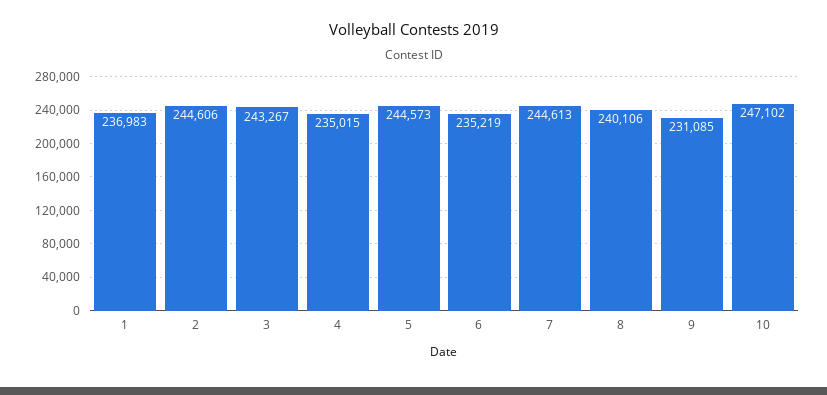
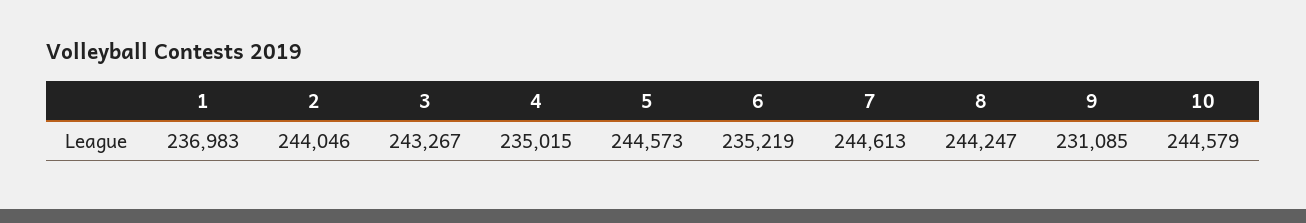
  {
    "1": 236983,
-   "2": 244606,
+   "2": 244046,
    "3": 243267,
    "4": 235015,
    "5": 244573,
    "6": 235219,
    "7": 244613,
-   "8": 240106,
+   "8": 244247,
    "9": 231085,
-   "10": 247102
+   "10": 244579
  }

